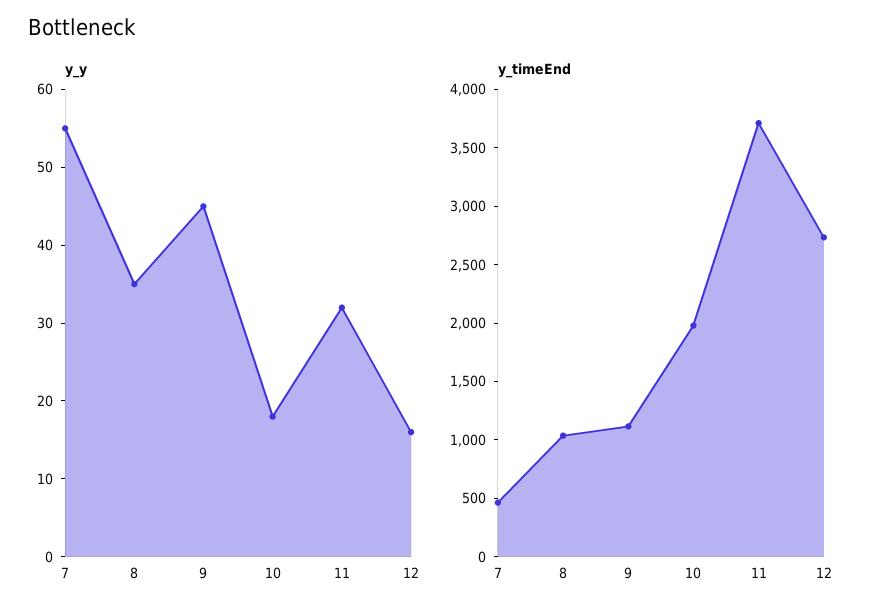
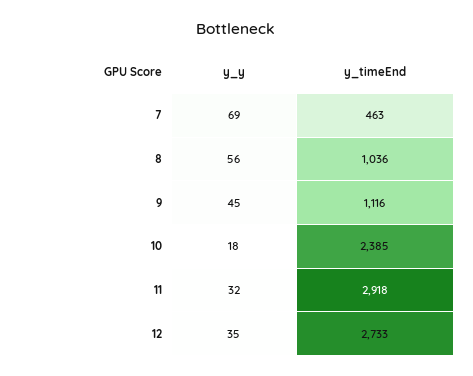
  {
    "y_y": {
-     "7": 55,
+     "7": 69,
-     "8": 35,
+     "8": 56,
      "9": 45,
      "10": 18,
      "11": 32,
-     "12": 15
+     "12": 35
    },
    "y_timeEnd": {
      "7": 463,
      "8": 1036,
      "9": 1116,
-     "10": 2000,
+     "10": 2385,
-     "11": 3700,
+     "11": 2918,
      "12": 2733
    }
  }

